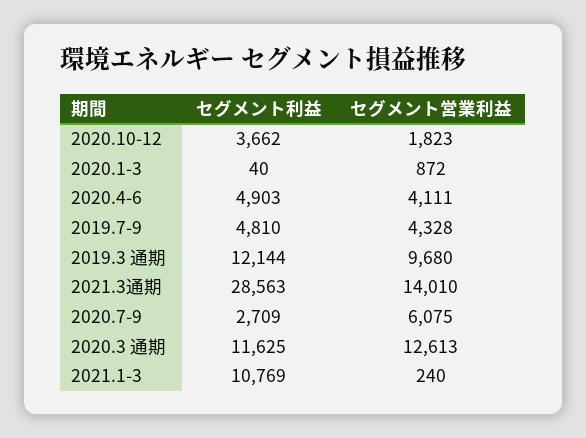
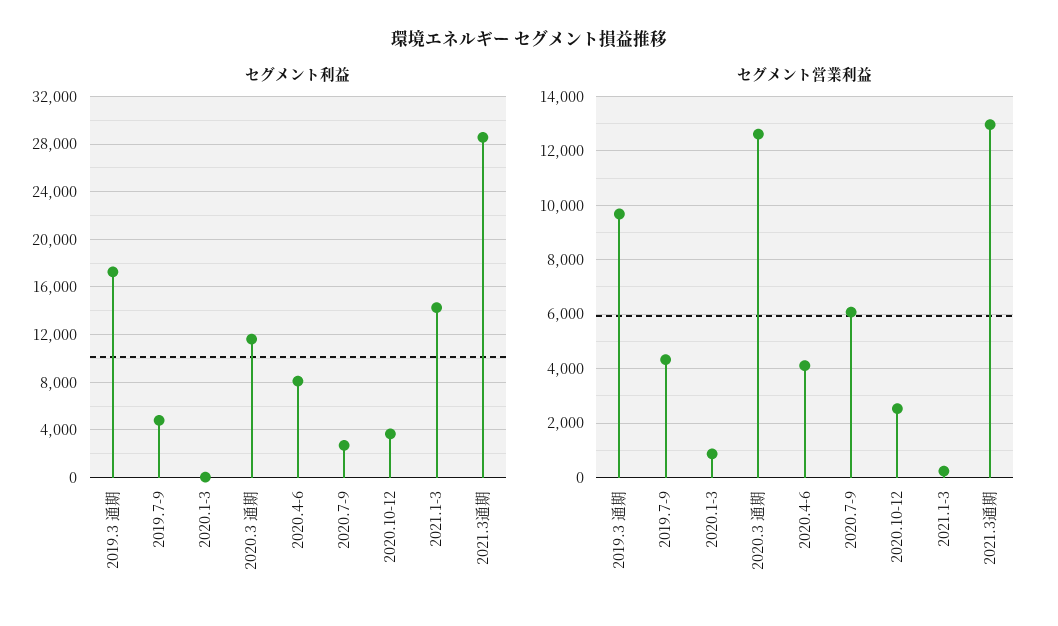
  {
    "セグメント利益": {
      "2020.10-12": 3662,
      "2020.1-3": 40,
-     "2020.4-6": 4903,
+     "2020.4-6": 8000,
      "2019.7-9": 4810,
-     "2019.3 通期": 12144,
+     "2019.3 通期": 17000,
      "2021.3通期": 28563,
      "2020.7-9": 2709,
      "2020.3 通期": 11625,
-     "2021.1-3": 10769
+     "2021.1-3": 14000
    },
    "セグメント営業利益": {
-     "2020.10-12": 1823,
+     "2020.10-12": 2500,
      "2020.1-3": 872,
      "2020.4-6": 4111,
      "2019.7-9": 4328,
      "2019.3 通期": 9680,
-     "2021.3通期": 14010,
+     "2021.3通期": 13000,
      "2020.7-9": 6075,
      "2020.3 通期": 12613,
      "2021.1-3": 240
    }
  }

